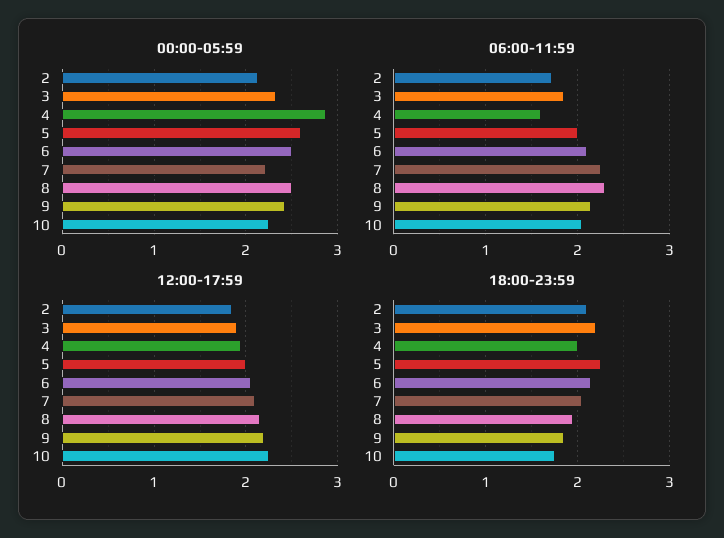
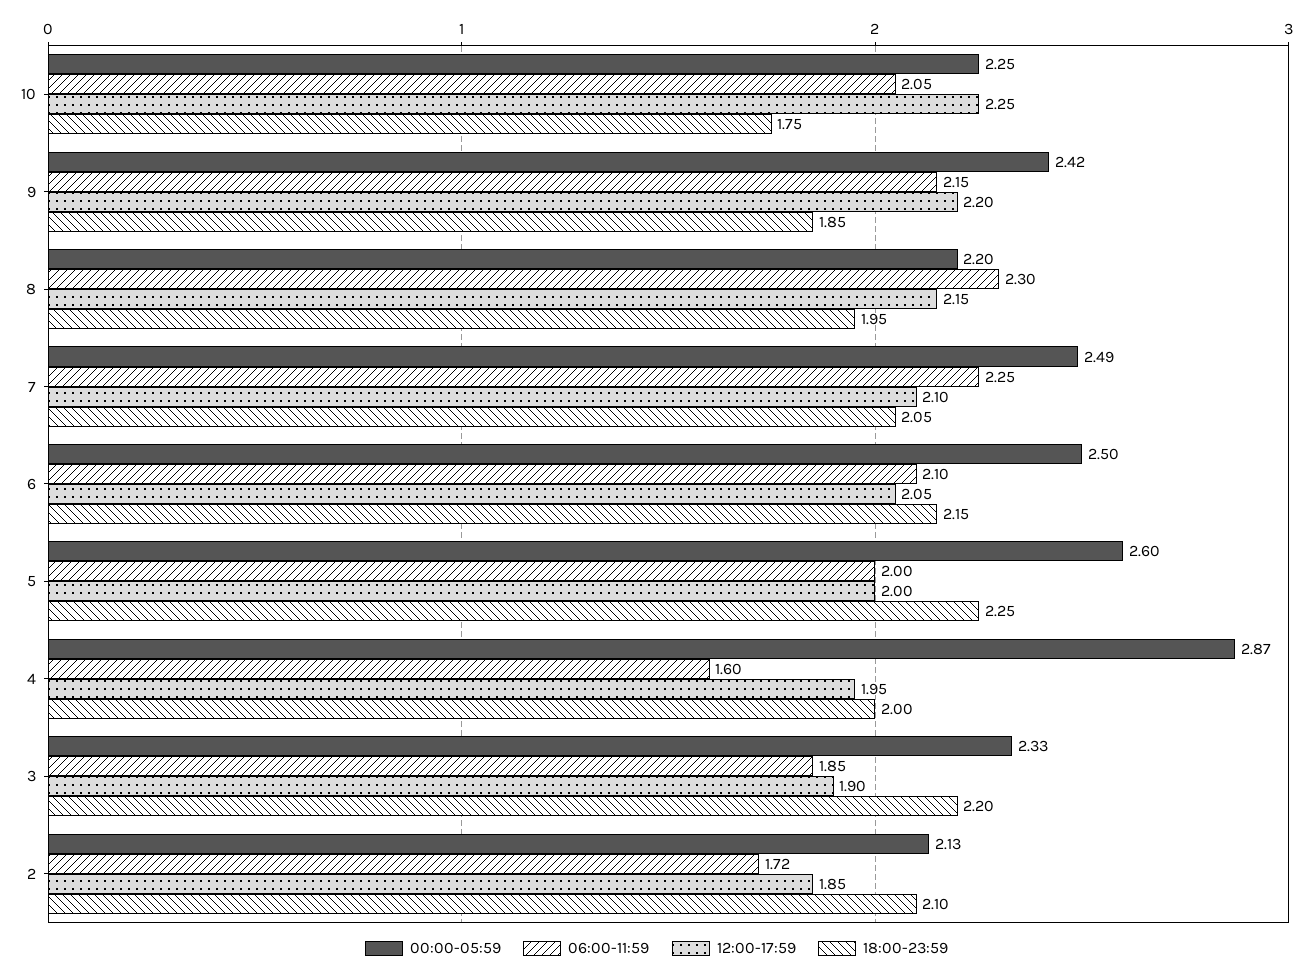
  {
    "00:00-05:59": {
      "2": 2.13,
      "3": 2.33,
      "4": 2.87,
      "5": 2.6,
      "6": 2.5,
-     "7": 2.2,
+     "7": 2.49,
-     "8": 2.5,
+     "8": 2.2,
      "9": 2.42,
      "10": 2.25
    },
    "06:00-11:59": {
      "2": 1.72,
      "3": 1.85,
      "4": 1.6,
      "5": 2,
      "6": 2.1,
      "7": 2.25,
      "8": 2.3,
      "9": 2.15,
      "10": 2.05
    },
    "12:00-17:59": {
      "2": 1.85,
      "3": 1.9,
      "4": 1.95,
      "5": 2,
      "6": 2.05,
      "7": 2.1,
      "8": 2.15,
      "9": 2.2,
      "10": 2.25
    },
    "18:00-23:59": {
      "2": 2.1,
      "3": 2.2,
      "4": 2,
      "5": 2.25,
      "6": 2.15,
      "7": 2.05,
      "8": 1.95,
      "9": 1.85,
      "10": 1.75
    }
  }

